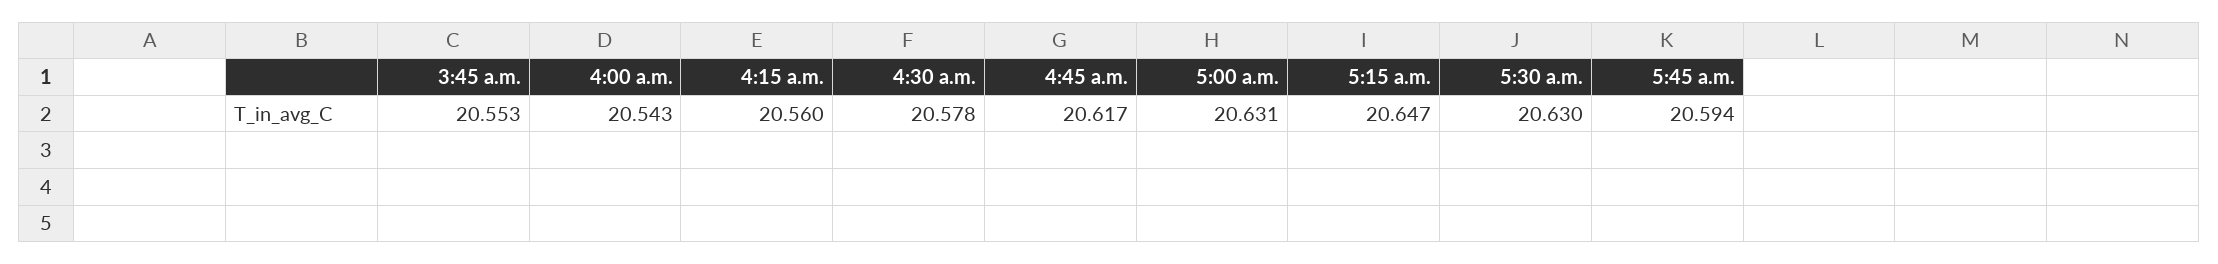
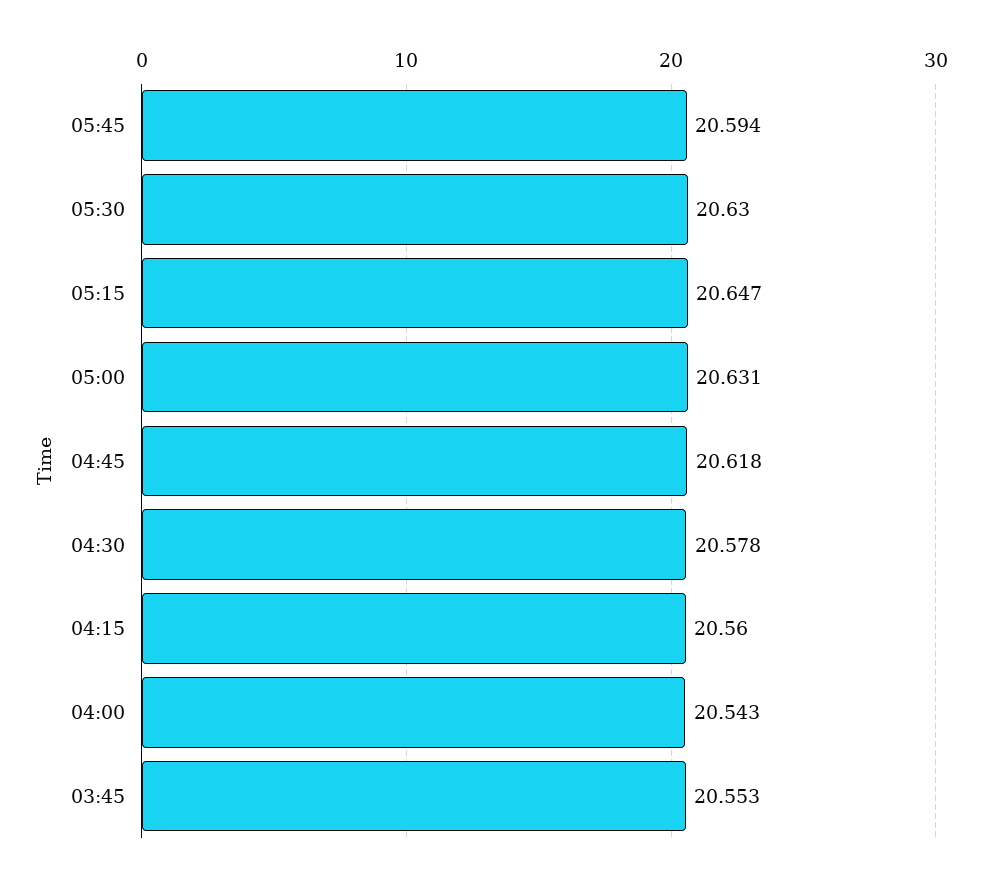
  {
    "3:45 a.m.": 20.553,
    "4:00 a.m.": 20.543,
    "4:15 a.m.": 20.56,
    "4:30 a.m.": 20.578,
-   "4:45 a.m.": 20.617,
+   "4:45 a.m.": 20.618,
    "5:00 a.m.": 20.631,
    "5:15 a.m.": 20.647,
    "5:30 a.m.": 20.63,
    "5:45 a.m.": 20.594
  }

